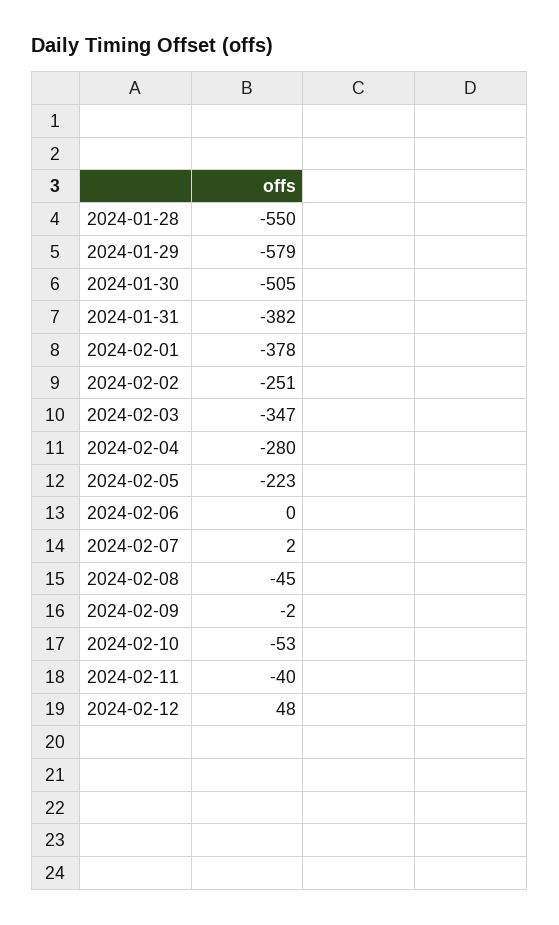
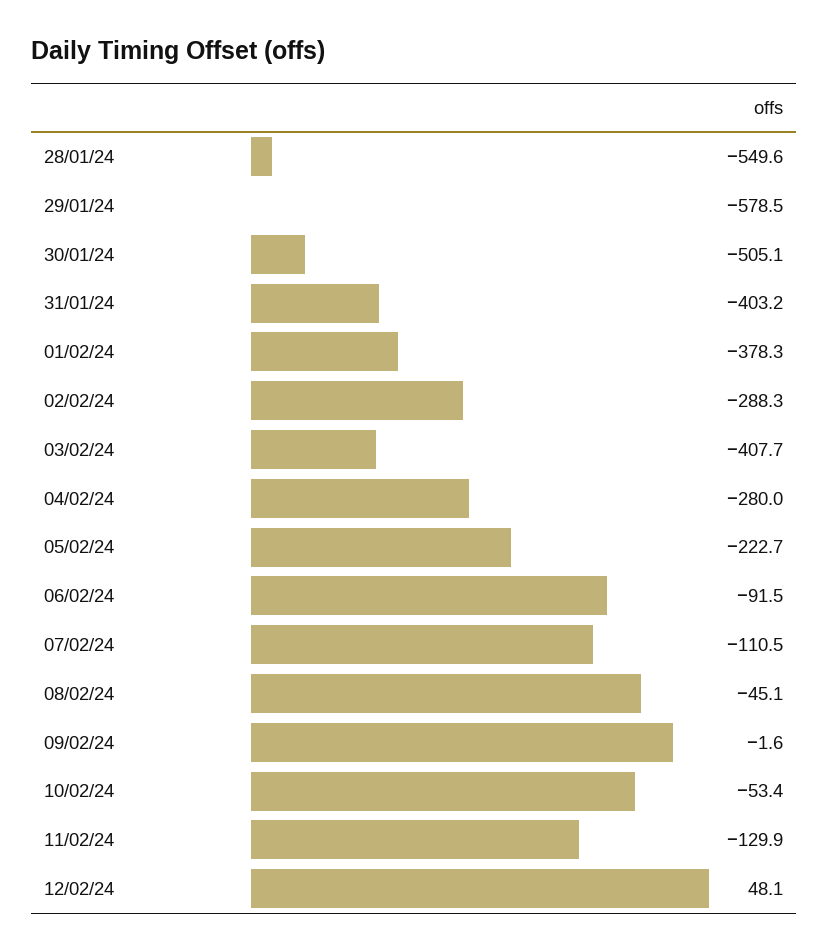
  {
    "2024-01-28": -549.6,
    "2024-01-29": -578.5,
    "2024-01-30": -505.1,
-   "2024-01-31": -382,
+   "2024-01-31": -403.2,
    "2024-02-01": -378.3,
-   "2024-02-02": -251,
+   "2024-02-02": -288.3,
-   "2024-02-03": -347,
+   "2024-02-03": -407.7,
    "2024-02-04": -280,
    "2024-02-05": -222.7,
-   "2024-02-06": 0,
+   "2024-02-06": -91.5,
-   "2024-02-07": 2,
+   "2024-02-07": -110.5,
    "2024-02-08": -45.1,
    "2024-02-09": -1.6,
    "2024-02-10": -53.4,
-   "2024-02-11": -40,
+   "2024-02-11": -129.9,
    "2024-02-12": 48.1
  }

